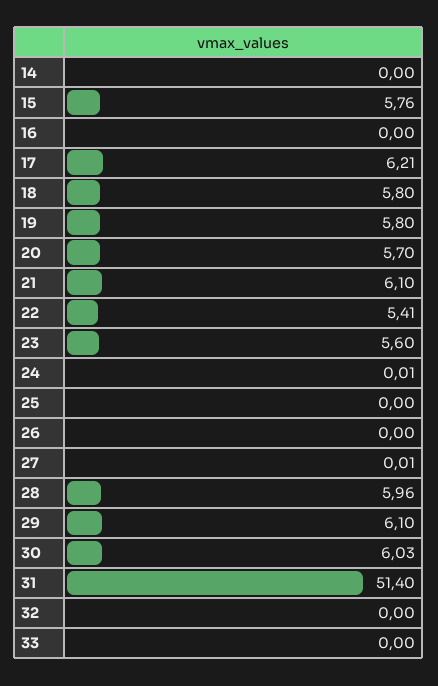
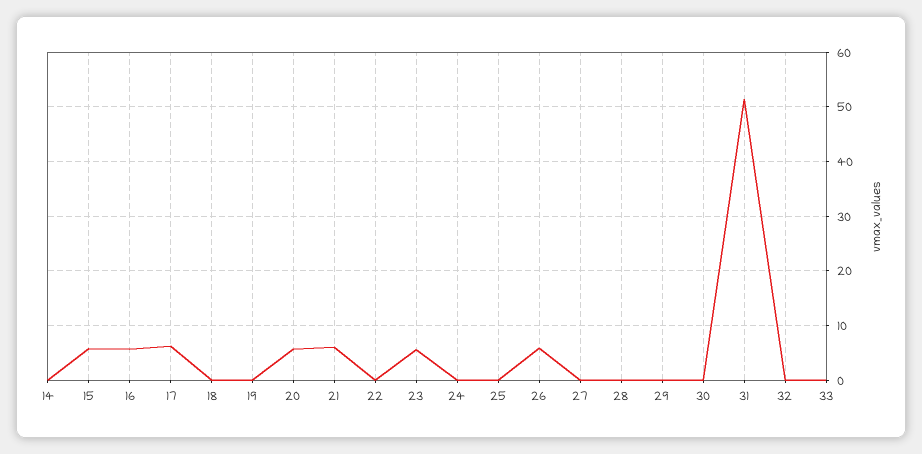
  {
    "14": 0,
    "15": 5.76,
-   "16": 0,
+   "16": 6,
    "17": 6.21,
-   "18": 5.8,
+   "18": 0,
-   "19": 5.8,
+   "19": 0,
    "20": 5.7,
    "21": 6.1,
-   "22": 5.41,
+   "22": 0,
    "23": 5.6,
    "24": 0.01,
    "25": 0,
-   "26": 0,
+   "26": 6,
    "27": 0.01,
-   "28": 5.96,
+   "28": 0,
-   "29": 6.1,
+   "29": 0,
-   "30": 6.03,
+   "30": 0,
    "31": 51.4,
    "32": 0,
    "33": 0
  }

